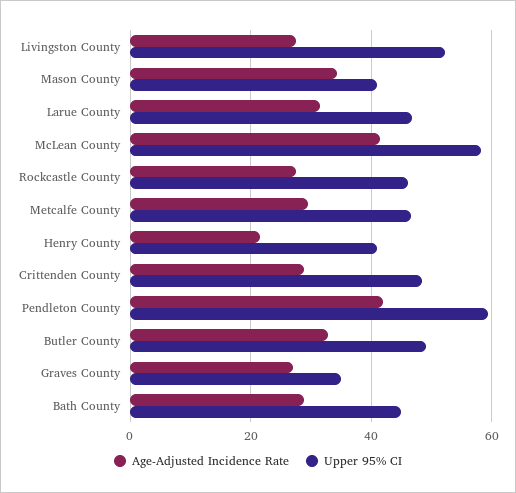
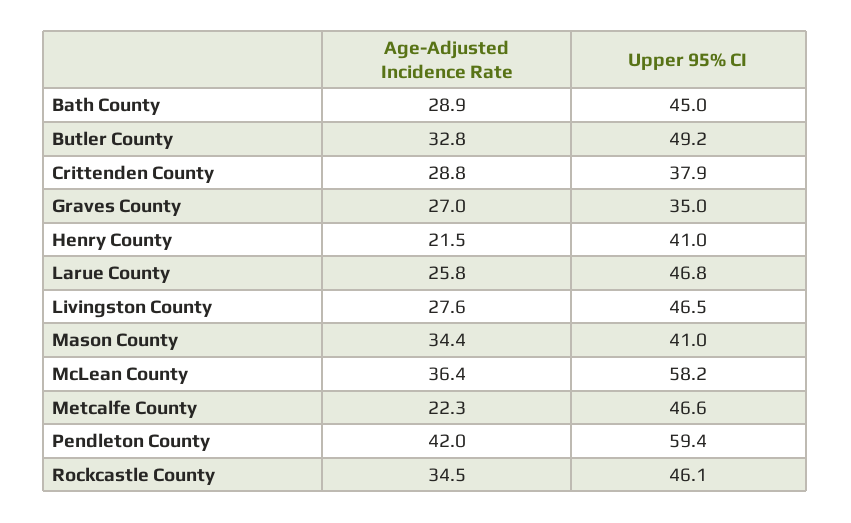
  {
    "Age-Adjusted Incidence Rate": {
      "Livingston County": 27.6,
      "Mason County": 34.4,
-     "Larue County": 32,
+     "Larue County": 25.8,
-     "McLean County": 42,
+     "McLean County": 36.4,
-     "Rockcastle County": 28,
+     "Rockcastle County": 34.5,
-     "Metcalfe County": 30,
+     "Metcalfe County": 22.3,
      "Henry County": 21.5,
      "Crittenden County": 28.8,
      "Pendleton County": 42,
      "Butler County": 32.8,
      "Graves County": 27,
      "Bath County": 28.9
    },
    "Upper 95% CI": {
-     "Livingston County": 52,
+     "Livingston County": 46.5,
      "Mason County": 41,
      "Larue County": 46.8,
      "McLean County": 58.2,
      "Rockcastle County": 46.1,
      "Metcalfe County": 46.6,
      "Henry County": 41,
-     "Crittenden County": 48,
+     "Crittenden County": 37.9,
      "Pendleton County": 59.4,
      "Butler County": 49.2,
      "Graves County": 35,
      "Bath County": 45
    }
  }

